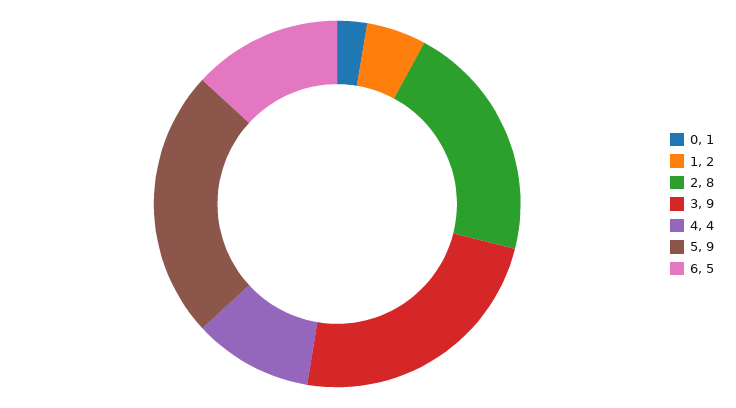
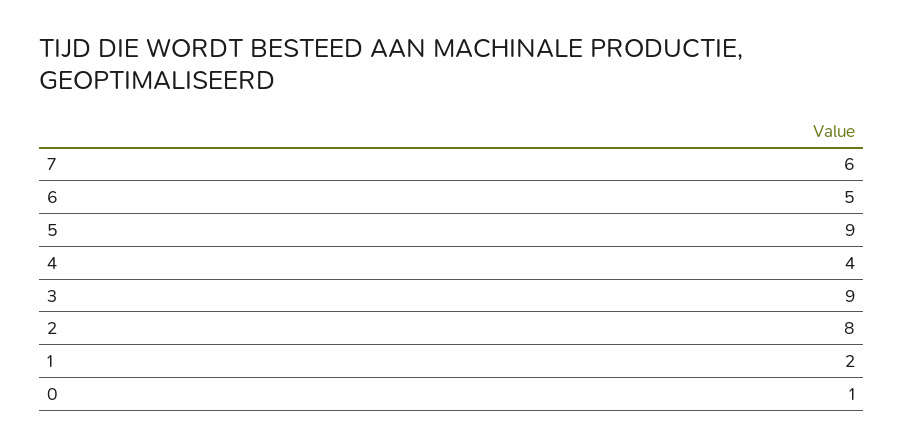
  {
    "0": 1,
    "1": 2,
    "2": 8,
    "3": 9,
    "4": 4,
    "5": 9,
-   "6": 5
+   "6": 5,
+   "7": 6
  }

